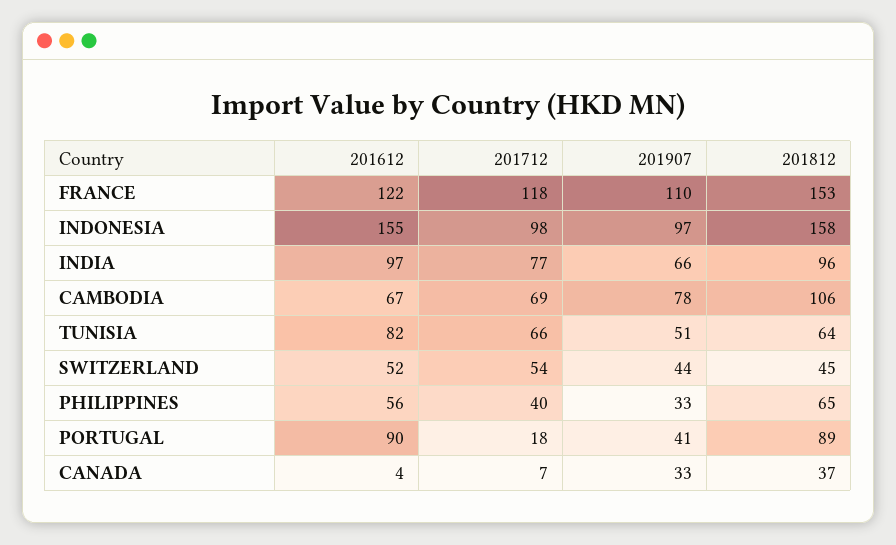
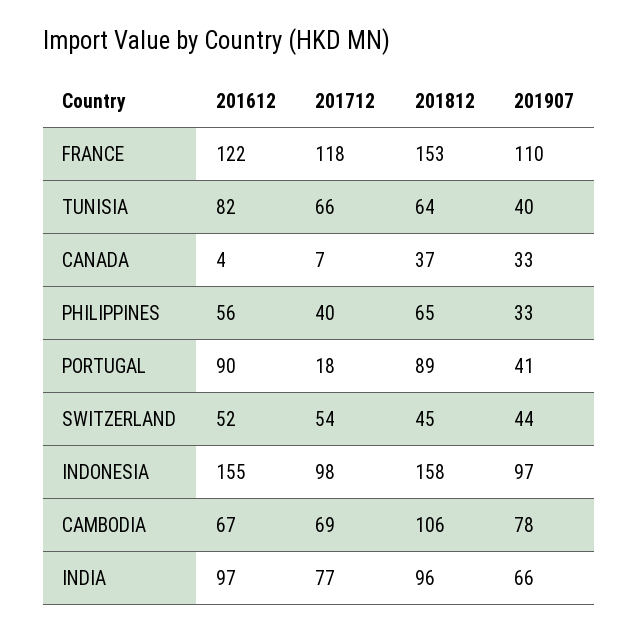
  {
    "201612": {
      "FRANCE": 122,
      "INDONESIA": 155,
      "INDIA": 97,
      "CAMBODIA": 67,
      "TUNISIA": 82,
      "SWITZERLAND": 52,
      "PHILIPPINES": 56,
      "PORTUGAL": 90,
      "CANADA": 4
    },
    "201712": {
      "FRANCE": 118,
      "INDONESIA": 98,
      "INDIA": 77,
      "CAMBODIA": 69,
      "TUNISIA": 66,
      "SWITZERLAND": 54,
      "PHILIPPINES": 40,
      "PORTUGAL": 18,
      "CANADA": 7
    },
    "201907": {
      "FRANCE": 110,
      "INDONESIA": 97,
      "INDIA": 66,
      "CAMBODIA": 78,
-     "TUNISIA": 51,
+     "TUNISIA": 40,
      "SWITZERLAND": 44,
      "PHILIPPINES": 33,
      "PORTUGAL": 41,
      "CANADA": 33
    },
    "201812": {
      "FRANCE": 153,
      "INDONESIA": 158,
      "INDIA": 96,
      "CAMBODIA": 106,
      "TUNISIA": 64,
      "SWITZERLAND": 45,
      "PHILIPPINES": 65,
      "PORTUGAL": 89,
      "CANADA": 37
    }
  }

